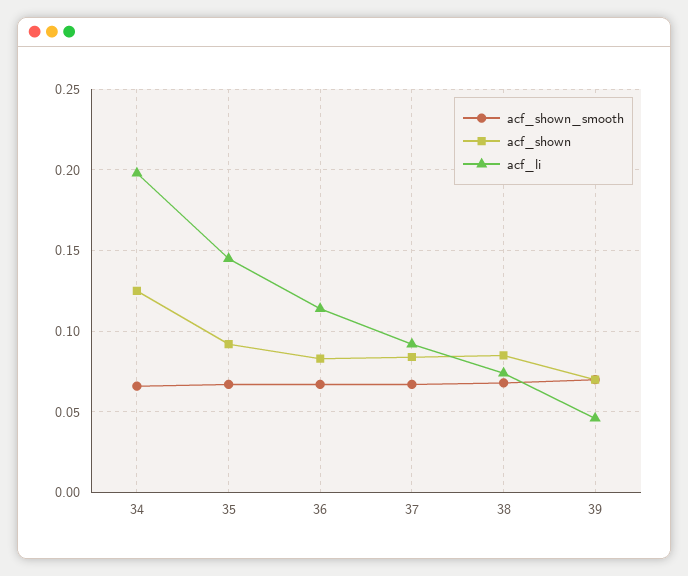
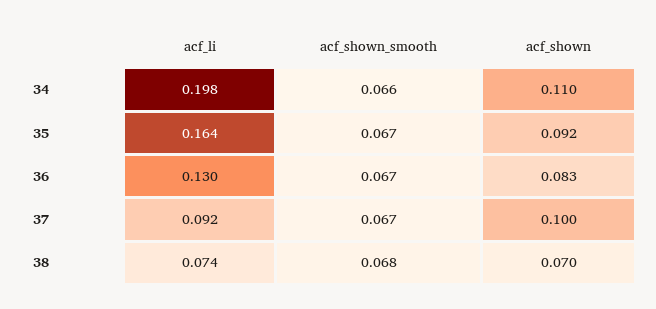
  {
    "acf_shown_smooth": {
      "34": 0.066,
      "35": 0.067,
      "36": 0.067,
      "37": 0.067,
-     "38": 0.068,
+     "38": 0.068
-     "39": 0.07
    },
    "acf_shown": {
-     "34": 0.125,
+     "34": 0.11,
      "35": 0.092,
      "36": 0.083,
-     "37": 0.085,
+     "37": 0.1,
-     "38": 0.085,
+     "38": 0.07
-     "39": 0.07
    },
    "acf_li": {
      "34": 0.198,
-     "35": 0.145,
+     "35": 0.164,
-     "36": 0.115,
+     "36": 0.13,
      "37": 0.092,
-     "38": 0.074,
+     "38": 0.074
-     "39": 0.045
    }
  }

